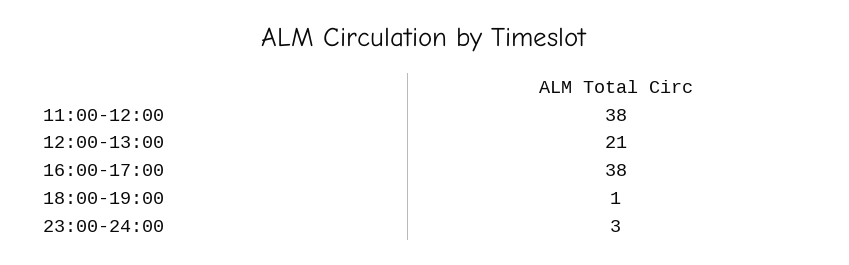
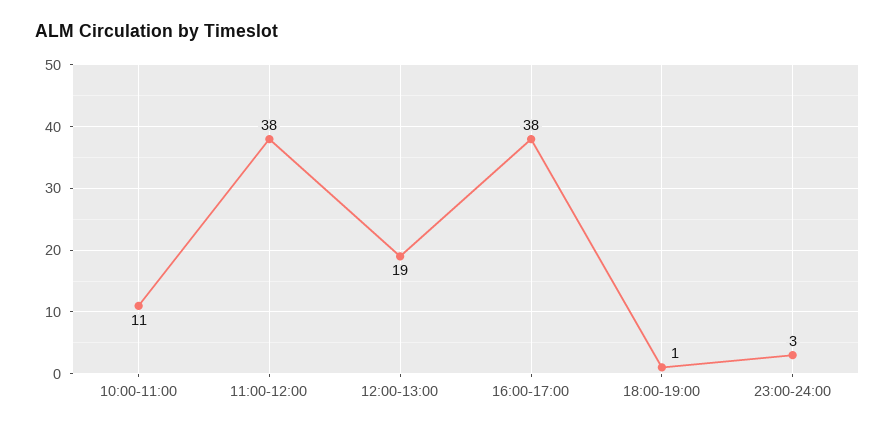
  {
    "11:00-12:00": 38,
-   "12:00-13:00": 21,
+   "12:00-13:00": 19,
    "16:00-17:00": 38,
    "18:00-19:00": 1,
-   "23:00-24:00": 3
+   "23:00-24:00": 3,
+   "10:00-11:00": 11
  }

